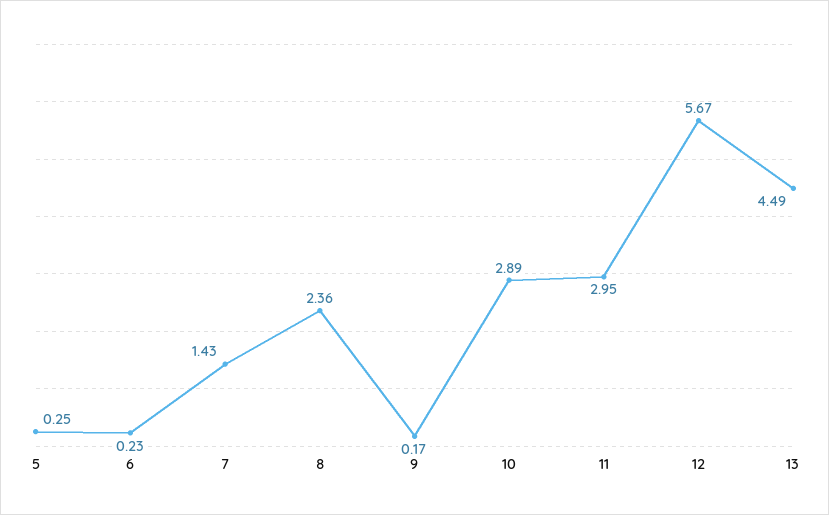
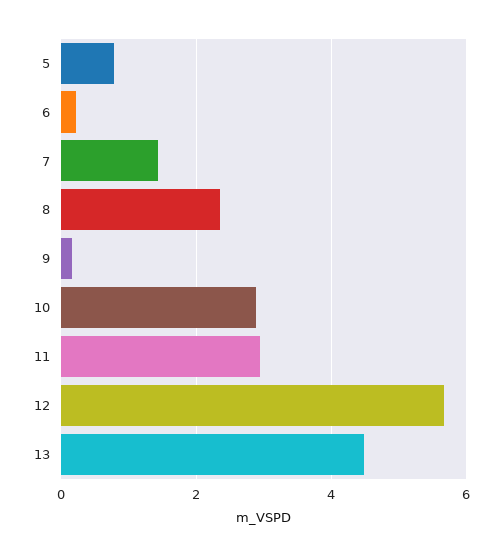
  {
-   "5": 0.25,
+   "5": 0.8,
    "6": 0.23,
    "7": 1.43,
    "8": 2.36,
    "9": 0.17,
    "10": 2.89,
    "11": 2.95,
    "12": 5.67,
    "13": 4.49
  }

